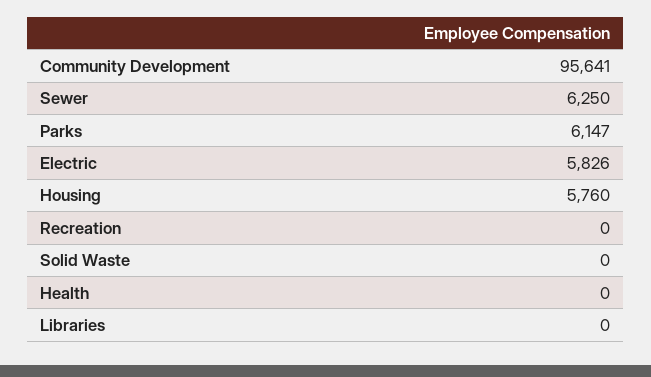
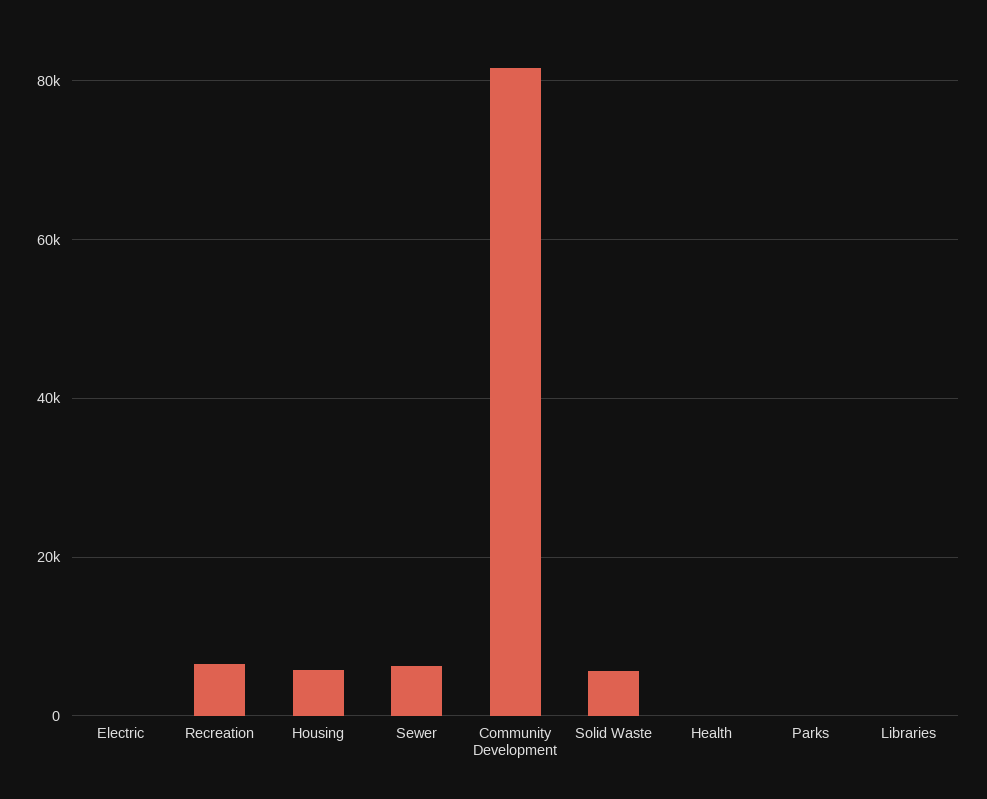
  {
-   "Community Development": 95641,
+   "Community Development": 82000,
    "Sewer": 6250,
-   "Parks": 6147,
+   "Parks": 0,
-   "Electric": 5826,
+   "Electric": 0,
    "Housing": 5760,
-   "Recreation": 0,
+   "Recreation": 6000,
-   "Solid Waste": 0,
+   "Solid Waste": 6000,
    "Health": 0,
    "Libraries": 0
  }

